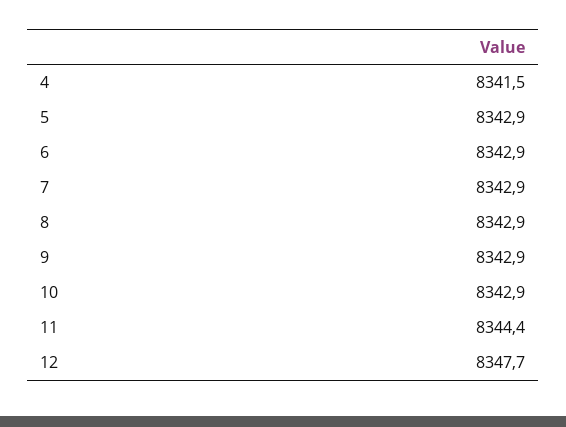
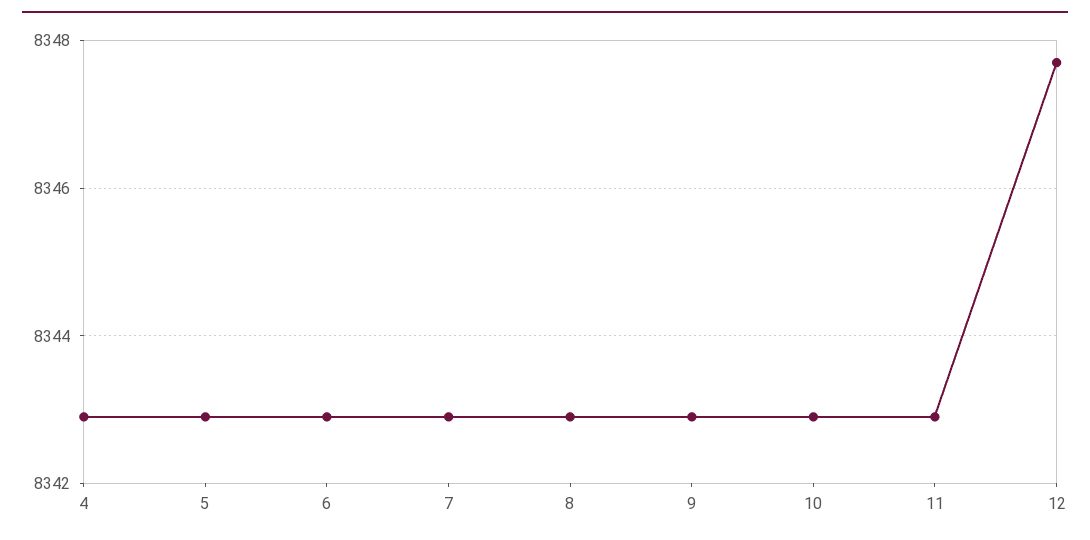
  {
-   "4": 8341.5,
+   "4": 8343,
    "5": 8342.9,
    "6": 8342.9,
    "7": 8342.9,
    "8": 8342.9,
    "9": 8342.9,
    "10": 8342.9,
-   "11": 8344.4,
+   "11": 8343,
    "12": 8347.7
  }

